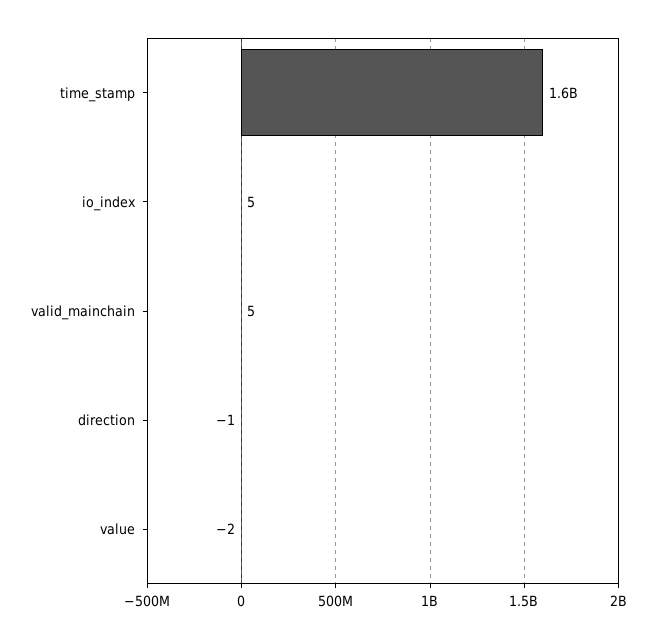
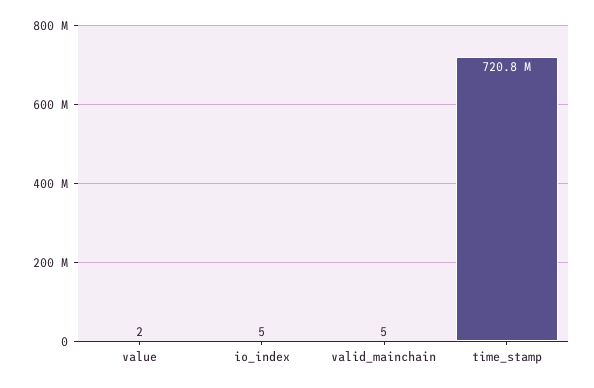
  {
-   "time_stamp": 1600000000,
+   "time_stamp": 720800000,
    "io_index": 5,
    "valid_mainchain": 5,
-   "direction": -1,
-   "value": -2
+   "value": 2
  }

